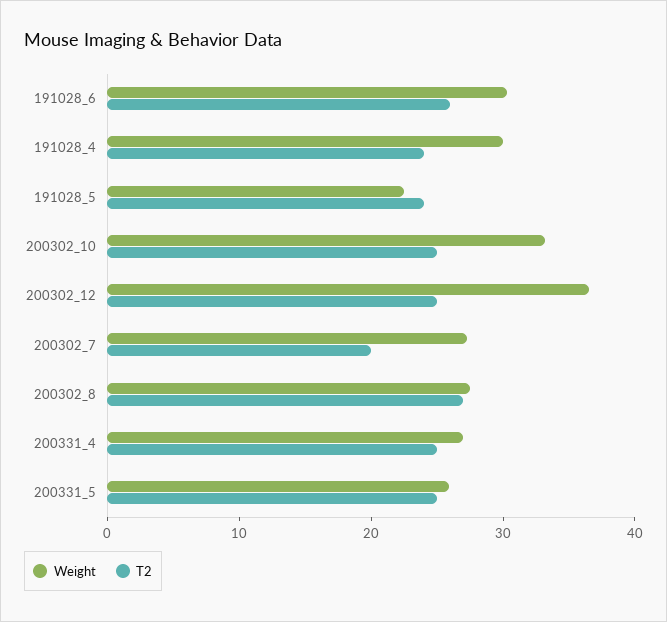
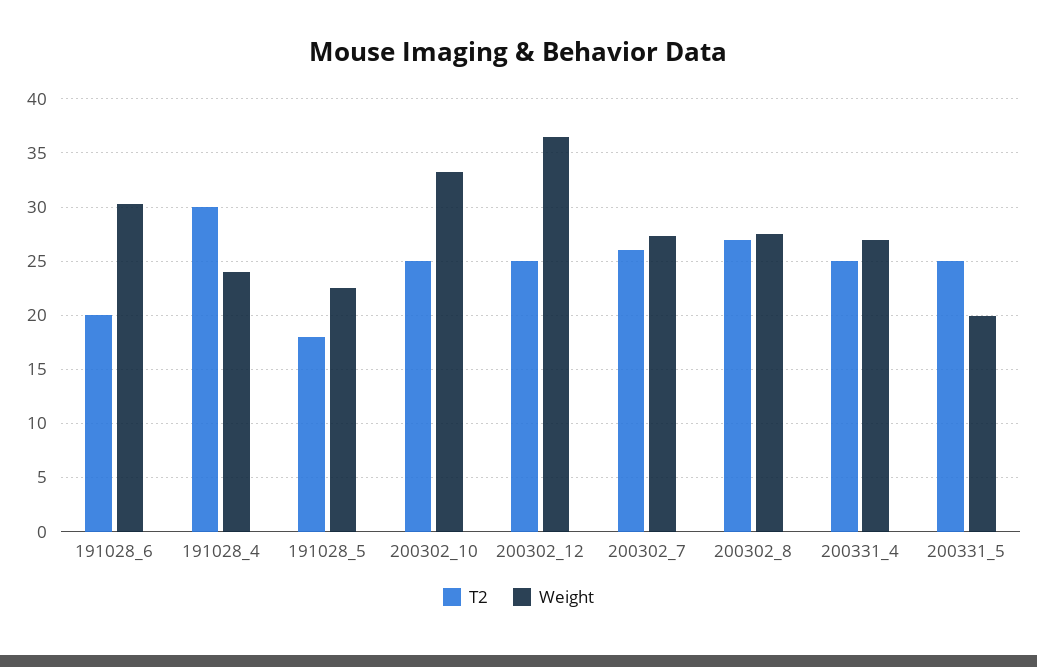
  {
    "Weight": {
      "191028_6": 30,
-     "191028_4": 30,
+     "191028_4": 24,
      "191028_5": 23,
      "200302_10": 33,
      "200302_12": 37,
      "200302_7": 27,
      "200302_8": 28,
      "200331_4": 27,
-     "200331_5": 26
+     "200331_5": 20
    },
    "T2": {
-     "191028_6": 26,
+     "191028_6": 20,
-     "191028_4": 24,
+     "191028_4": 30,
-     "191028_5": 24,
+     "191028_5": 18,
      "200302_10": 25,
      "200302_12": 25,
-     "200302_7": 20,
+     "200302_7": 26,
      "200302_8": 27,
      "200331_4": 25,
      "200331_5": 25
    }
  }

